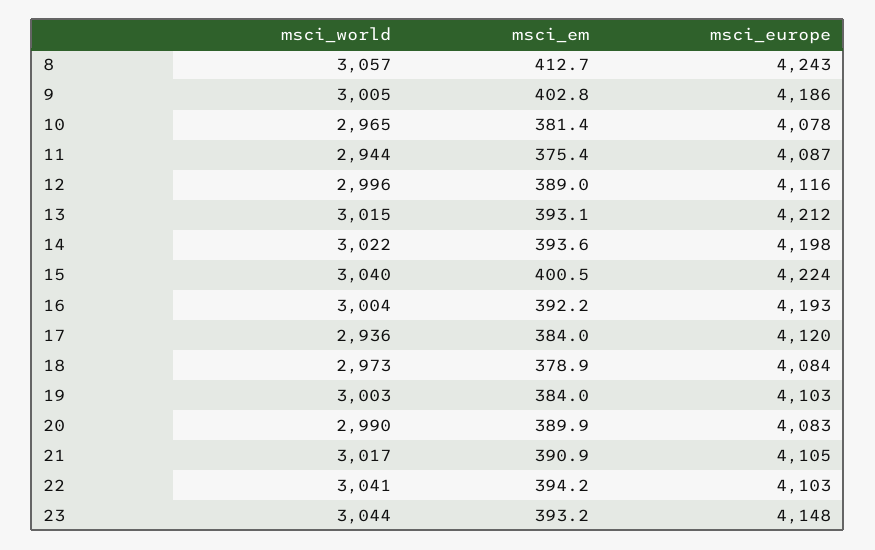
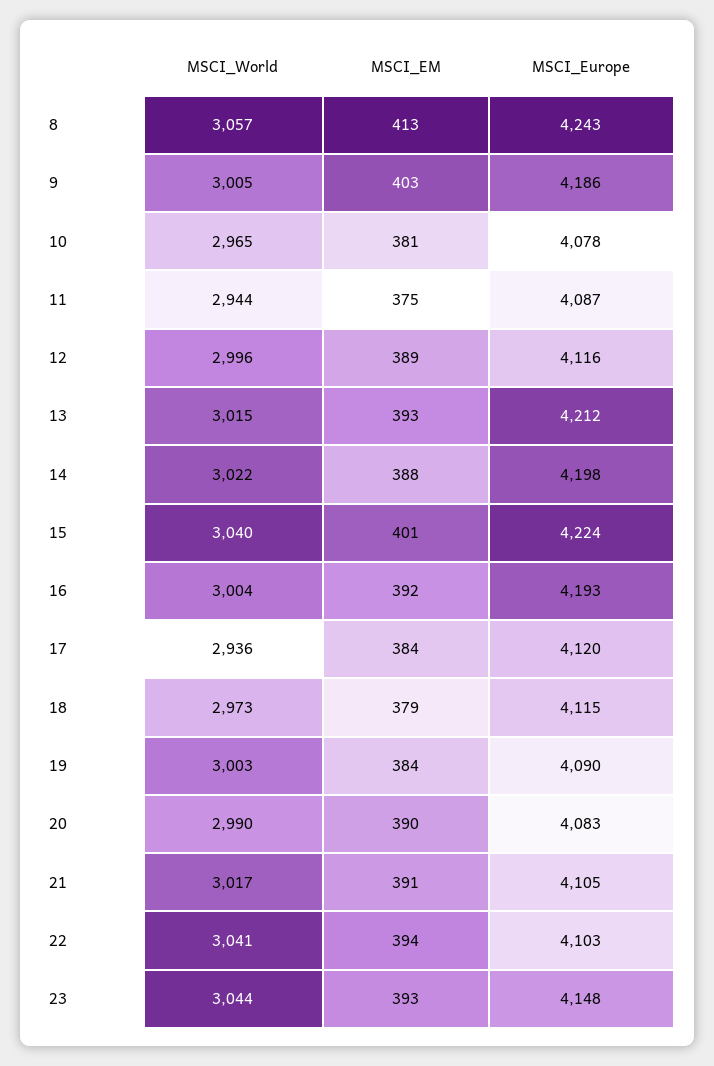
  {
    "msci_world": {
      "8": 3057,
      "9": 3005,
      "10": 2965,
      "11": 2944,
      "12": 2996,
      "13": 3015,
      "14": 3022,
      "15": 3040,
      "16": 3004,
      "17": 2936,
      "18": 2973,
      "19": 3003,
      "20": 2990,
      "21": 3017,
      "22": 3041,
      "23": 3044
    },
    "msci_em": {
      "8": 412.7,
      "9": 402.8,
      "10": 381.4,
      "11": 375.4,
      "12": 389,
      "13": 393.1,
-     "14": 393.6,
+     "14": 388,
      "15": 400.5,
      "16": 392.2,
      "17": 384,
      "18": 378.9,
      "19": 384,
      "20": 389.9,
      "21": 390.9,
      "22": 394.2,
      "23": 393.2
    },
    "msci_europe": {
      "8": 4243,
      "9": 4186,
      "10": 4078,
      "11": 4087,
      "12": 4116,
      "13": 4212,
      "14": 4198,
      "15": 4224,
      "16": 4193,
      "17": 4120,
-     "18": 4084,
+     "18": 4115,
-     "19": 4103,
+     "19": 4090,
      "20": 4083,
      "21": 4105,
      "22": 4103,
      "23": 4148
    }
  }

